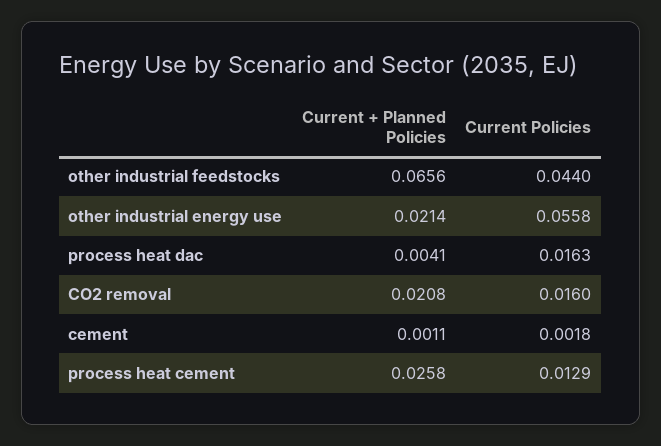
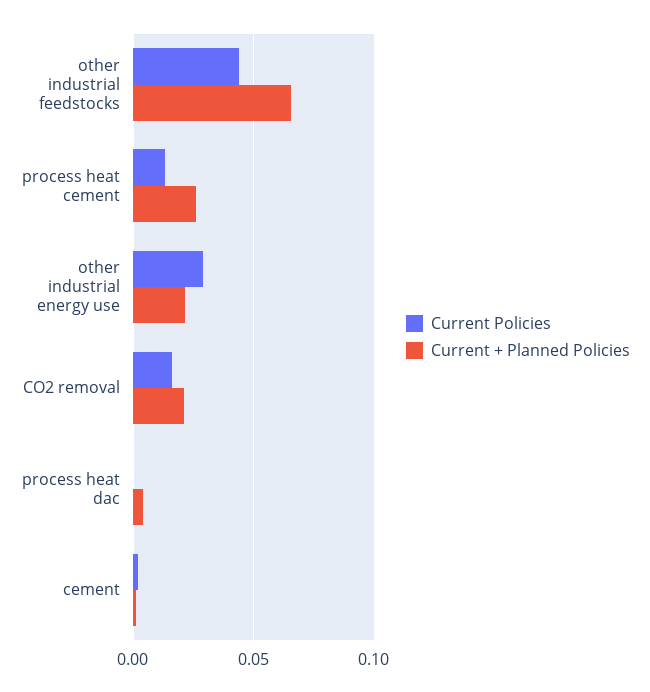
  {
    "Current + Planned Policies": {
      "other industrial feedstocks": 0.0656,
      "other industrial energy use": 0.0214,
      "process heat dac": 0.0041,
      "CO2 removal": 0.0208,
      "cement": 0.0011,
      "process heat cement": 0.0258
    },
    "Current Policies": {
      "other industrial feedstocks": 0.044,
-     "other industrial energy use": 0.0558,
+     "other industrial energy use": 0.03,
-     "process heat dac": 0.0163,
+     "process heat dac": 0,
      "CO2 removal": 0.016,
      "cement": 0.0018,
      "process heat cement": 0.0129
    }
  }

